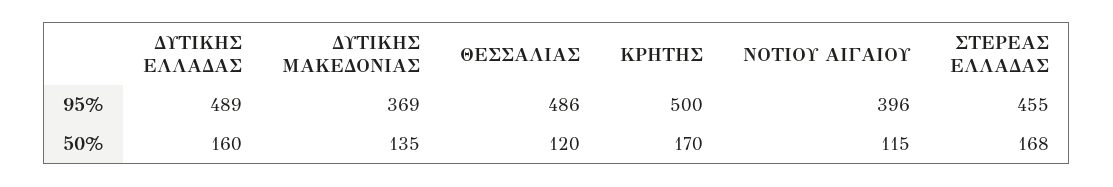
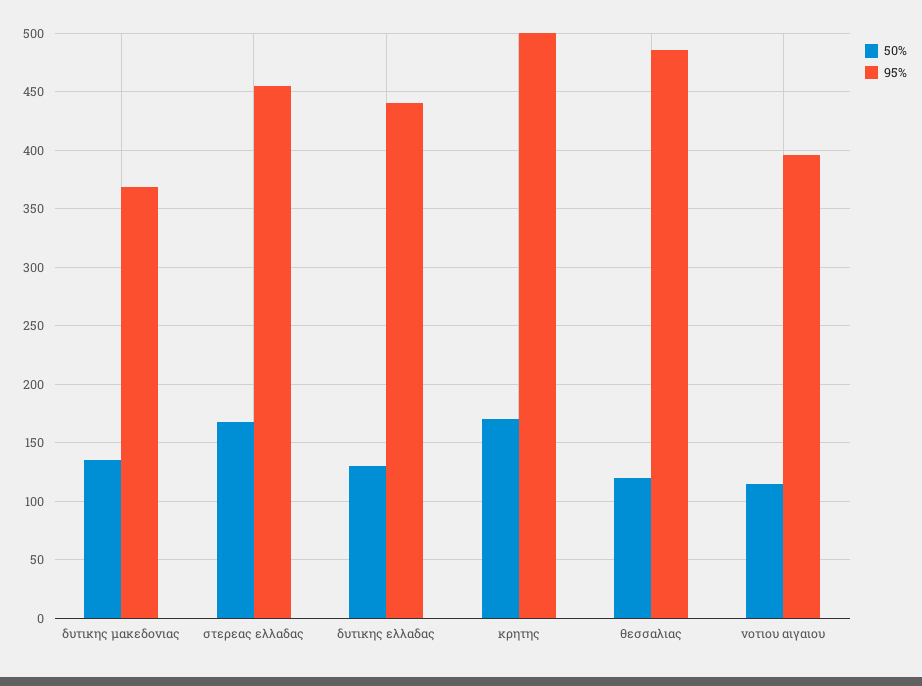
  {
    "95%": {
-     "ΔΥΤΙΚΗΣ ΕΛΛΑΔΑΣ": 489,
+     "ΔΥΤΙΚΗΣ ΕΛΛΑΔΑΣ": 440,
      "ΔΥΤΙΚΗΣ ΜΑΚΕΔΟΝΙΑΣ": 369,
      "ΘΕΣΣΑΛΙΑΣ": 486,
      "ΚΡΗΤΗΣ": 500,
      "ΝΟΤΙΟΥ ΑΙΓΑΙΟΥ": 396,
      "ΣΤΕΡΕΑΣ ΕΛΛΑΔΑΣ": 455
    },
    "50%": {
-     "ΔΥΤΙΚΗΣ ΕΛΛΑΔΑΣ": 160,
+     "ΔΥΤΙΚΗΣ ΕΛΛΑΔΑΣ": 130,
      "ΔΥΤΙΚΗΣ ΜΑΚΕΔΟΝΙΑΣ": 135,
      "ΘΕΣΣΑΛΙΑΣ": 120,
      "ΚΡΗΤΗΣ": 170,
      "ΝΟΤΙΟΥ ΑΙΓΑΙΟΥ": 115,
      "ΣΤΕΡΕΑΣ ΕΛΛΑΔΑΣ": 168
    }
  }

